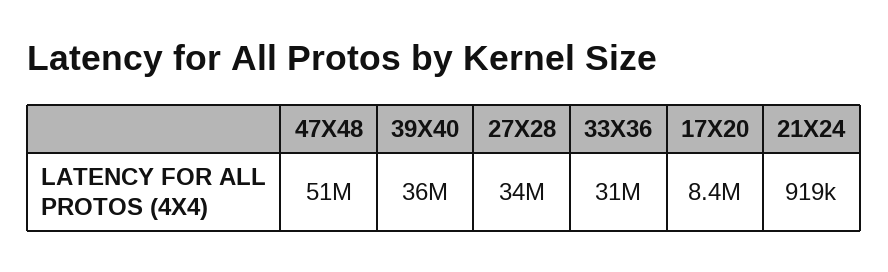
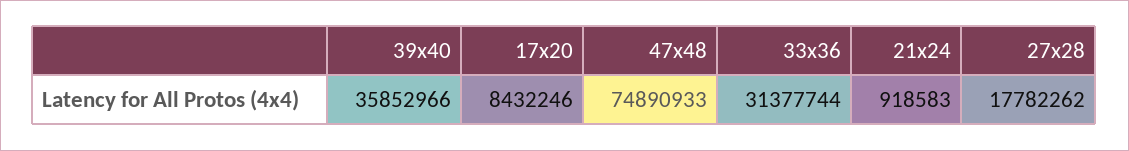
  {
-   "47X48": 51000000,
+   "47X48": 74890933,
    "39X40": 35852966,
-   "27X28": 34000000,
+   "27X28": 17782262,
    "33X36": 31377744,
    "17X20": 8432246,
    "21X24": 918583
  }

